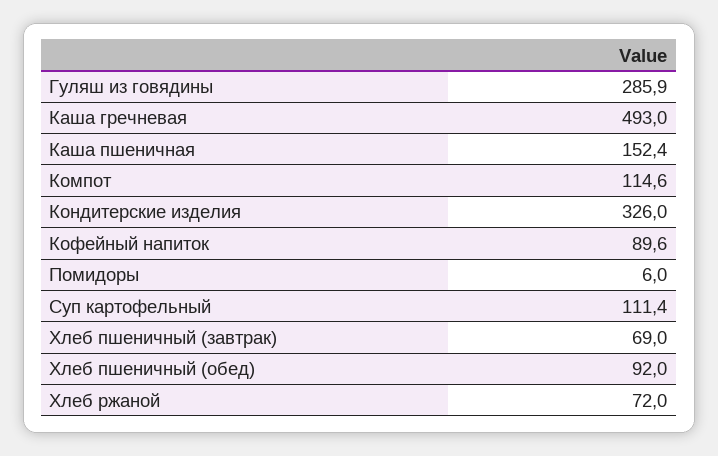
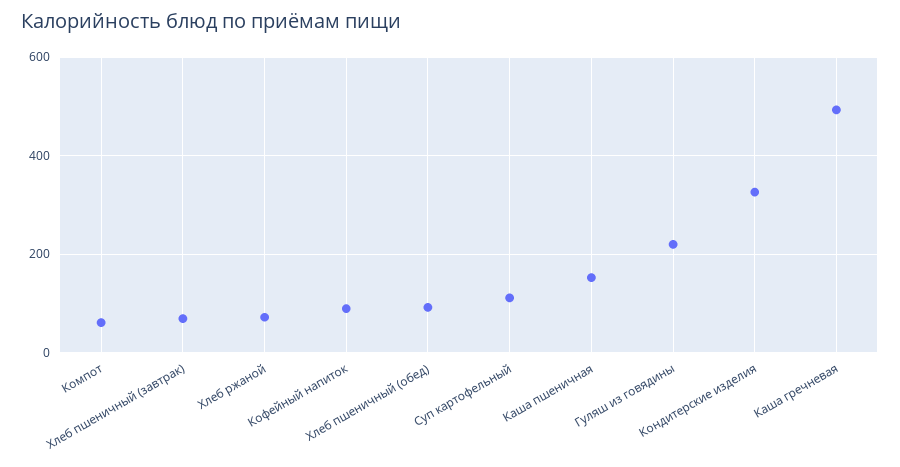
  {
-   "Гуляш из говядины": 285.9,
+   "Гуляш из говядины": 220,
    "Каша гречневая": 493,
    "Каша пшеничная": 152.4,
-   "Компот": 114.6,
+   "Компот": 60,
    "Кондитерские изделия": 326,
    "Кофейный напиток": 89.6,
-   "Помидоры": 6,
    "Суп картофельный": 111.4,
    "Хлеб пшеничный (завтрак)": 69,
    "Хлеб пшеничный (обед)": 92,
    "Хлеб ржаной": 72
  }

